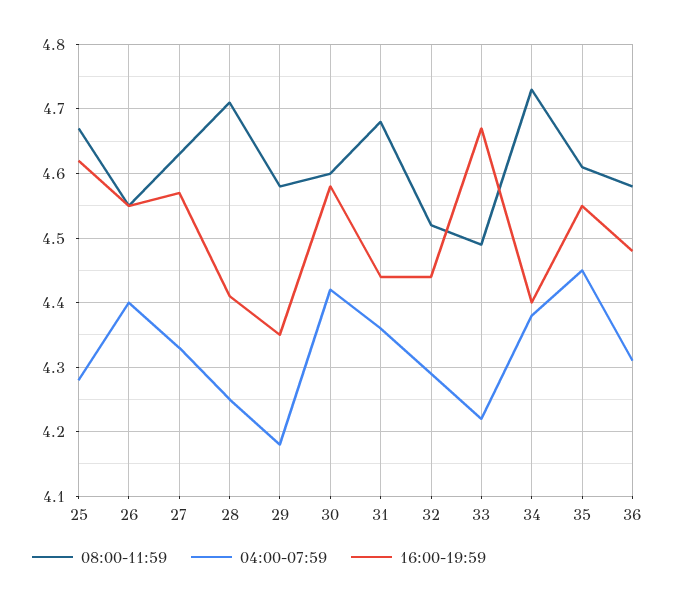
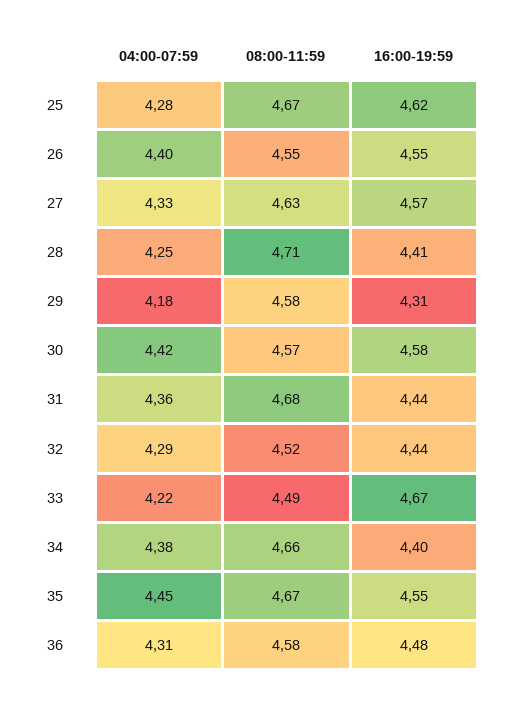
  {
    "08:00-11:59": {
      "25": 4.67,
      "26": 4.55,
      "27": 4.63,
      "28": 4.71,
      "29": 4.58,
-     "30": 4.6,
+     "30": 4.57,
      "31": 4.68,
      "32": 4.52,
      "33": 4.49,
-     "34": 4.73,
+     "34": 4.66,
-     "35": 4.61,
+     "35": 4.67,
      "36": 4.58
    },
    "04:00-07:59": {
      "25": 4.28,
      "26": 4.4,
      "27": 4.33,
      "28": 4.25,
      "29": 4.18,
      "30": 4.42,
      "31": 4.36,
      "32": 4.29,
      "33": 4.22,
      "34": 4.38,
      "35": 4.45,
      "36": 4.31
    },
    "16:00-19:59": {
      "25": 4.62,
      "26": 4.55,
      "27": 4.57,
      "28": 4.41,
-     "29": 4.35,
+     "29": 4.31,
      "30": 4.58,
      "31": 4.44,
      "32": 4.44,
      "33": 4.67,
      "34": 4.4,
      "35": 4.55,
      "36": 4.48
    }
  }

